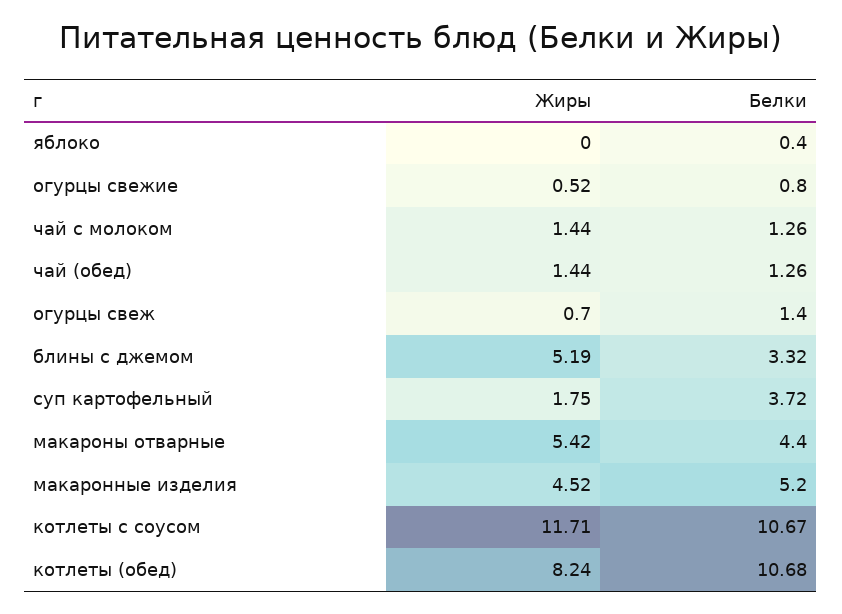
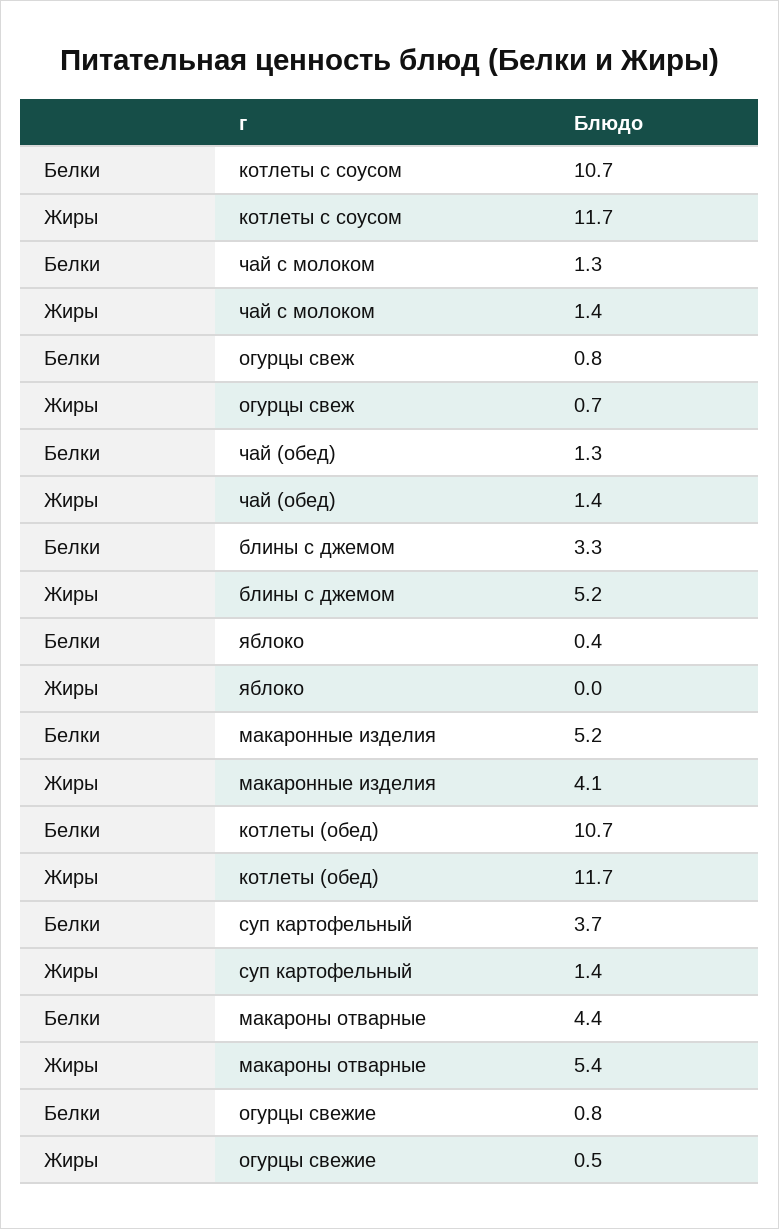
  {
    "Жиры": {
      "яблоко": 0,
      "огурцы свежие": 0.52,
      "чай с молоком": 1.44,
      "чай (обед)": 1.44,
      "огурцы свеж": 0.7,
      "блины с джемом": 5.19,
-     "суп картофельный": 1.75,
+     "суп картофельный": 1.4,
      "макароны отварные": 5.42,
-     "макаронные изделия": 4.52,
+     "макаронные изделия": 4.1,
      "котлеты с соусом": 11.71,
-     "котлеты (обед)": 8.24
+     "котлеты (обед)": 11.7
    },
    "Белки": {
      "яблоко": 0.4,
      "огурцы свежие": 0.8,
      "чай с молоком": 1.26,
      "чай (обед)": 1.26,
-     "огурцы свеж": 1.4,
+     "огурцы свеж": 0.8,
      "блины с джемом": 3.32,
      "суп картофельный": 3.72,
      "макароны отварные": 4.4,
      "макаронные изделия": 5.2,
      "котлеты с соусом": 10.67,
      "котлеты (обед)": 10.68
    }
  }

